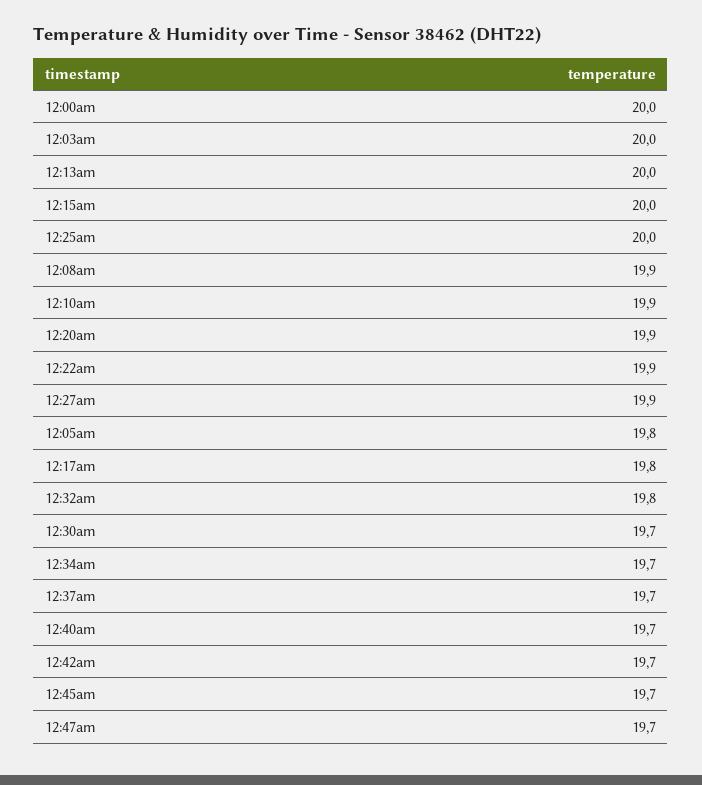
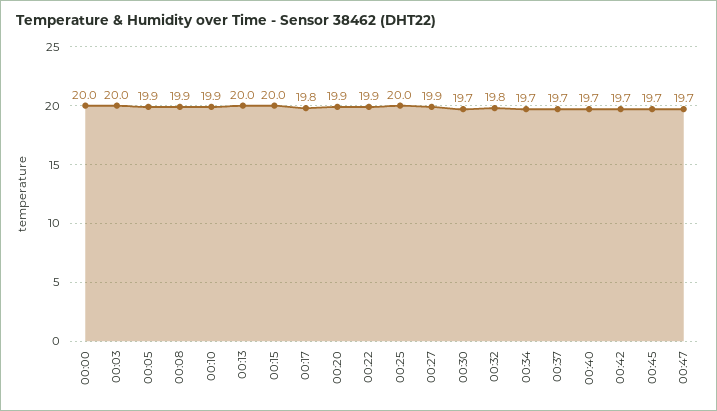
  {
    "12:00am": 20,
    "12:03am": 20,
    "12:13am": 20,
    "12:15am": 20,
    "12:25am": 20,
    "12:08am": 19.9,
    "12:10am": 19.9,
    "12:20am": 19.9,
    "12:22am": 19.9,
    "12:27am": 19.9,
-   "12:05am": 19.8,
+   "12:05am": 19.9,
    "12:17am": 19.8,
    "12:32am": 19.8,
    "12:30am": 19.7,
    "12:34am": 19.7,
    "12:37am": 19.7,
    "12:40am": 19.7,
    "12:42am": 19.7,
    "12:45am": 19.7,
    "12:47am": 19.7
  }

